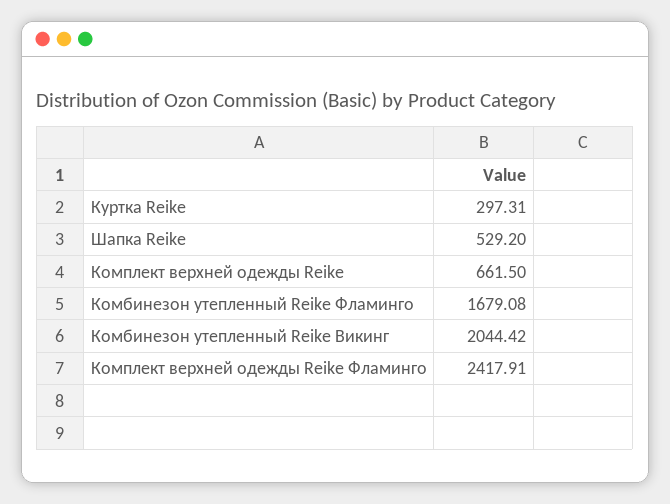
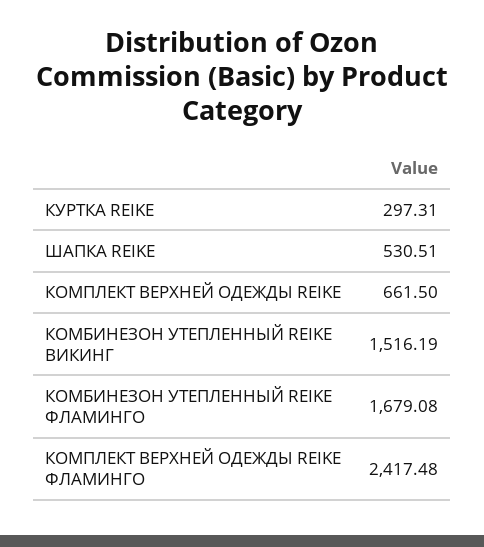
  {
    "Куртка Reike": 297.31,
-   "Шапка Reike": 529.2,
+   "Шапка Reike": 530.51,
    "Комплект верхней одежды Reike": 661.5,
    "Комбинезон утепленный Reike Фламинго": 1679.08,
-   "Комбинезон утепленный Reike Викинг": 2044.42,
+   "Комбинезон утепленный Reike Викинг": 1516.19,
-   "Комплект верхней одежды Reike Фламинго": 2417.91
+   "Комплект верхней одежды Reike Фламинго": 2417.48
  }

